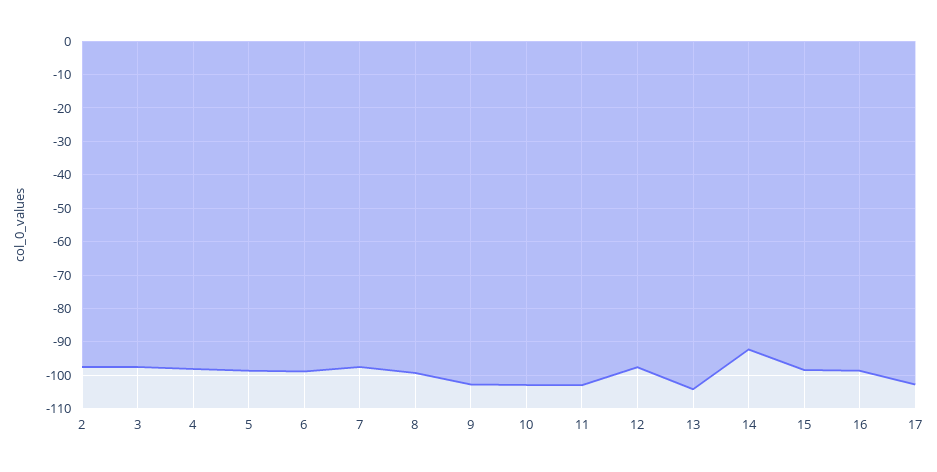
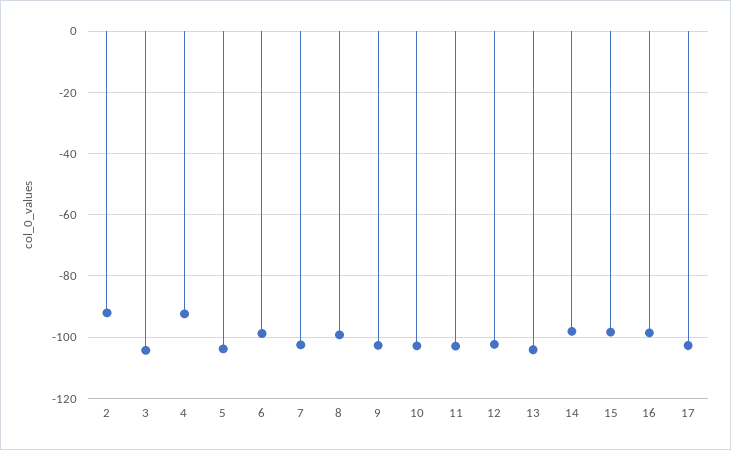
  {
-   "2": -98,
+   "2": -92,
-   "3": -98,
+   "3": -104,
-   "4": -98,
+   "4": -92,
-   "5": -98,
+   "5": -104,
    "6": -98,
-   "7": -98,
+   "7": -102,
    "8": -100,
    "9": -102,
    "10": -102,
    "11": -102,
-   "12": -98,
+   "12": -102,
    "13": -104,
-   "14": -92,
+   "14": -98,
    "15": -98,
    "16": -98,
    "17": -102
  }

